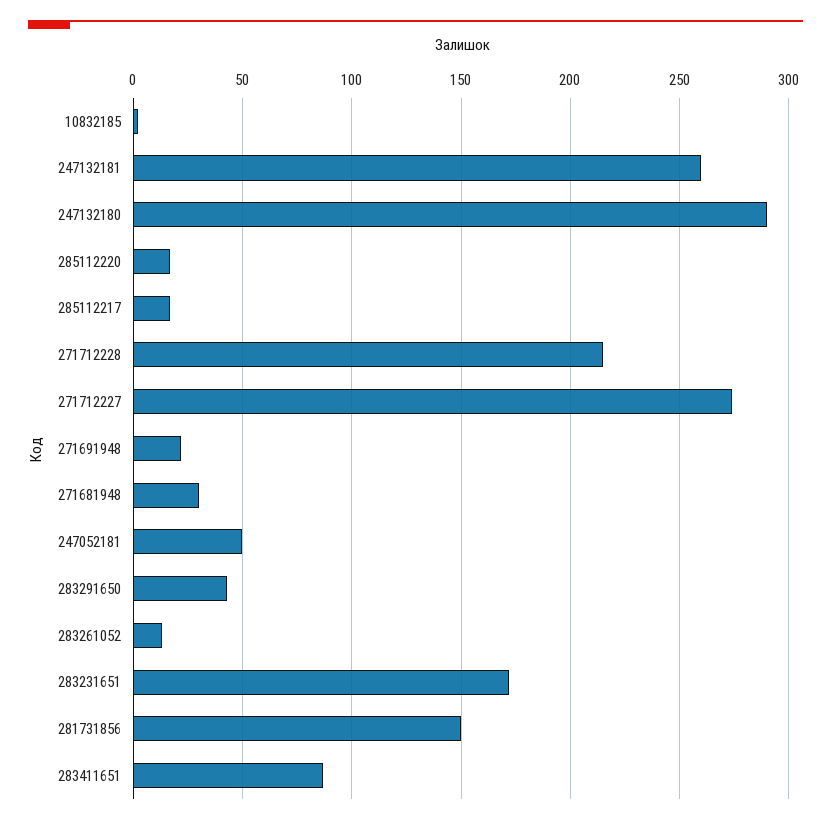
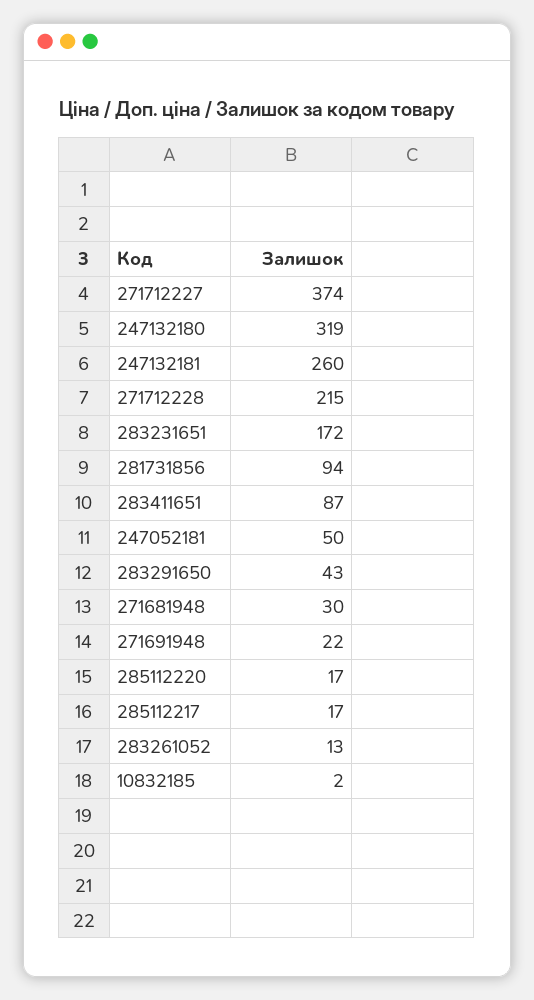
  {
    "10832185": 2,
    "247132181": 260,
-   "247132180": 290,
+   "247132180": 319,
    "285112220": 17,
    "285112217": 17,
    "271712228": 215,
-   "271712227": 275,
+   "271712227": 374,
    "271691948": 22,
    "271681948": 30,
    "247052181": 50,
    "283291650": 43,
    "283261052": 13,
    "283231651": 172,
-   "281731856": 150,
+   "281731856": 94,
    "283411651": 87
  }

